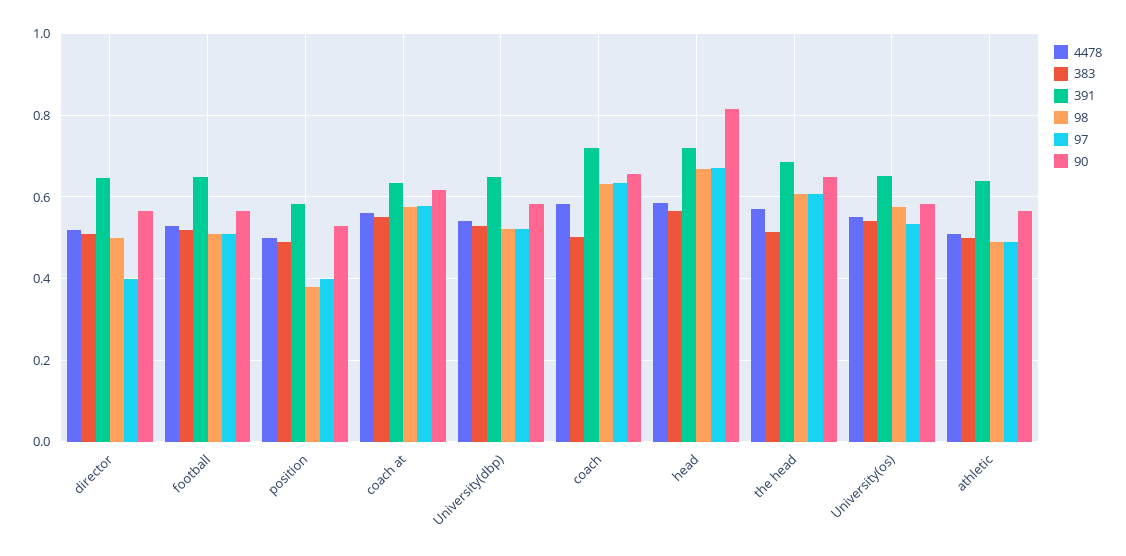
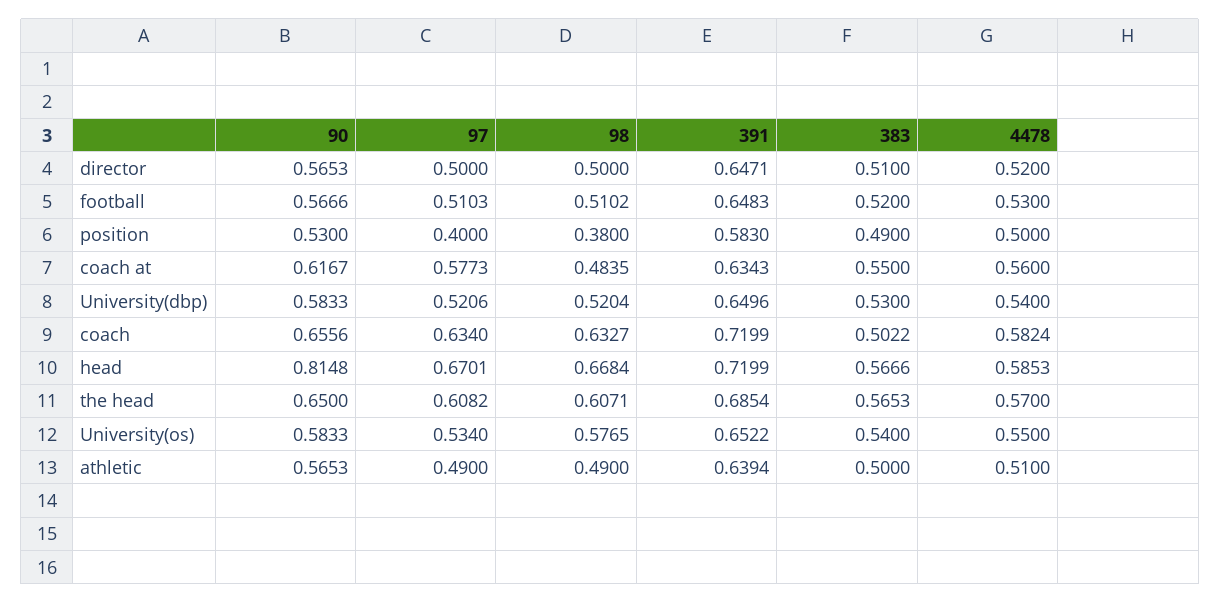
  {
    "4478": {
      "director": 0.52,
      "football": 0.53,
      "position": 0.5,
      "coach at": 0.56,
      "University(dbp)": 0.54,
      "coach": 0.5824,
      "head": 0.5853,
      "the head": 0.57,
      "University(os)": 0.55,
      "athletic": 0.51
    },
    "383": {
      "director": 0.51,
      "football": 0.52,
      "position": 0.49,
      "coach at": 0.55,
      "University(dbp)": 0.53,
      "coach": 0.5022,
      "head": 0.5666,
-     "the head": 0.52,
+     "the head": 0.5653,
      "University(os)": 0.54,
      "athletic": 0.5
    },
    "391": {
      "director": 0.6471,
      "football": 0.6483,
      "position": 0.583,
      "coach at": 0.6343,
      "University(dbp)": 0.6496,
      "coach": 0.7199,
      "head": 0.7199,
      "the head": 0.6854,
      "University(os)": 0.6522,
      "athletic": 0.6394
    },
    "98": {
      "director": 0.5,
      "football": 0.5102,
      "position": 0.38,
-     "coach at": 0.58,
+     "coach at": 0.4835,
      "University(dbp)": 0.5204,
      "coach": 0.6327,
      "head": 0.6684,
      "the head": 0.6071,
      "University(os)": 0.5765,
      "athletic": 0.49
    },
    "97": {
-     "director": 0.4,
+     "director": 0.5,
      "football": 0.5103,
      "position": 0.4,
      "coach at": 0.5773,
      "University(dbp)": 0.5206,
      "coach": 0.634,
      "head": 0.6701,
      "the head": 0.6082,
      "University(os)": 0.534,
      "athletic": 0.49
    },
    "90": {
      "director": 0.5653,
      "football": 0.5666,
      "position": 0.53,
      "coach at": 0.6167,
      "University(dbp)": 0.5833,
      "coach": 0.6556,
      "head": 0.8148,
      "the head": 0.65,
      "University(os)": 0.5833,
      "athletic": 0.5653
    }
  }

